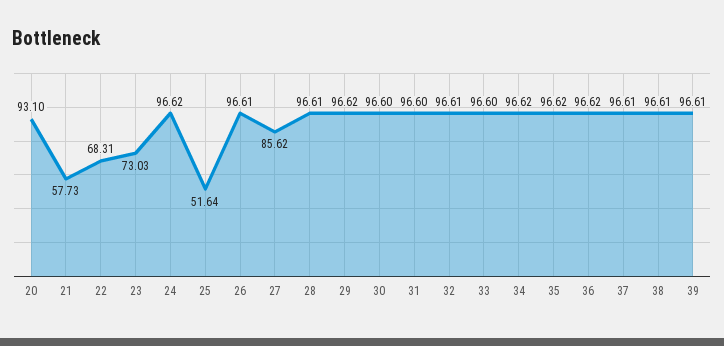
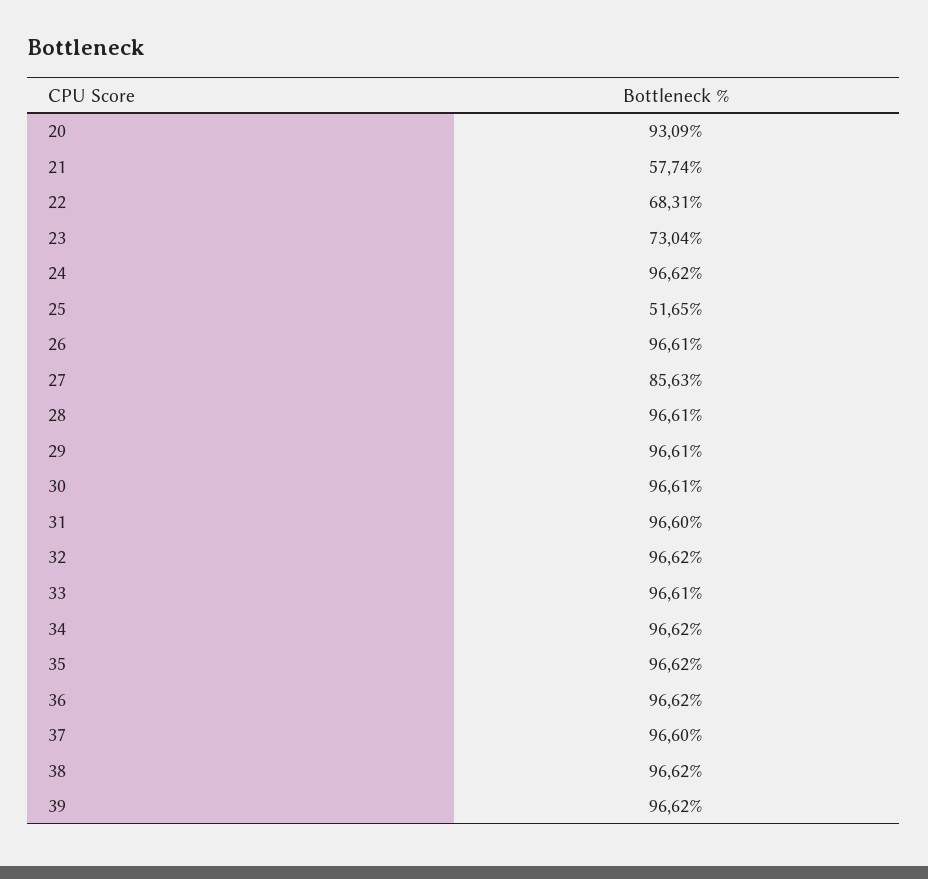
  {
-   "20": 93.1,
+   "20": 93.09,
-   "21": 57.73,
+   "21": 57.74,
    "22": 68.31,
-   "23": 73.03,
+   "23": 73.04,
    "24": 96.62,
-   "25": 51.64,
+   "25": 51.65,
    "26": 96.61,
-   "27": 85.62,
+   "27": 85.63,
    "28": 96.61,
-   "29": 96.62,
+   "29": 96.61,
-   "30": 96.6,
+   "30": 96.61,
    "31": 96.6,
-   "32": 96.61,
+   "32": 96.62,
-   "33": 96.6,
+   "33": 96.61,
    "34": 96.62,
    "35": 96.62,
    "36": 96.62,
-   "37": 96.61,
+   "37": 96.6,
-   "38": 96.61,
+   "38": 96.62,
-   "39": 96.61
+   "39": 96.62
  }

